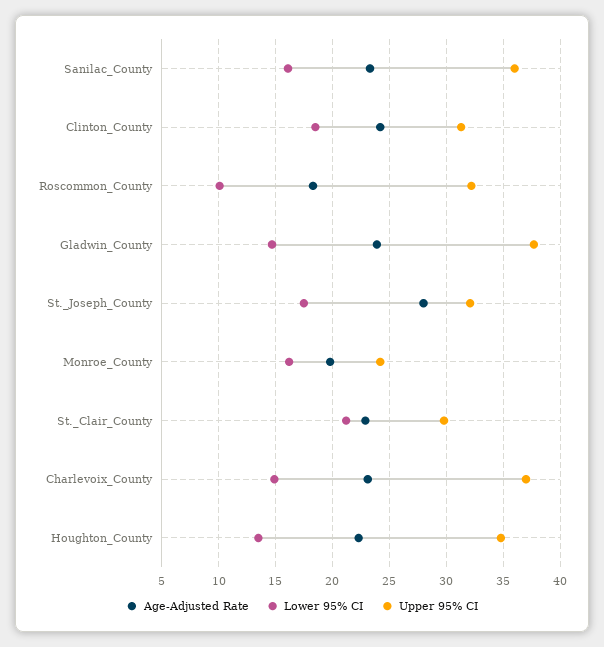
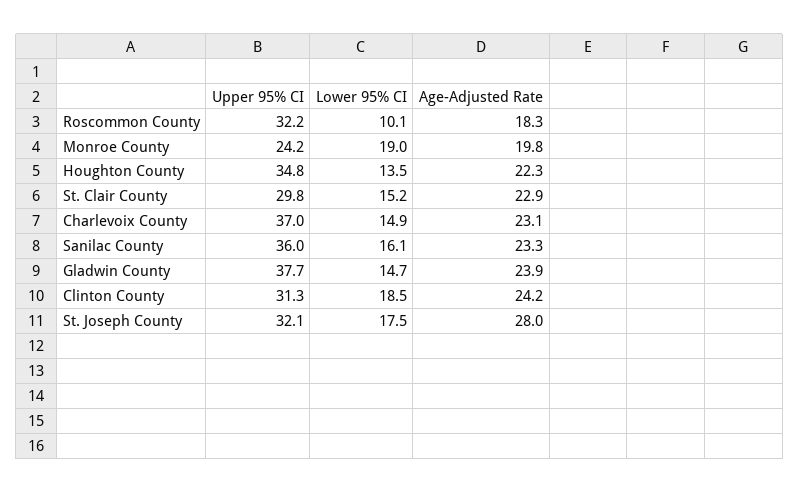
  {
    "Age-Adjusted Rate": {
      "Sanilac_County": 23.3,
      "Clinton_County": 24.2,
      "Roscommon_County": 18.3,
      "Gladwin_County": 23.9,
      "St._Joseph_County": 28,
      "Monroe_County": 19.8,
      "St._Clair_County": 22.9,
      "Charlevoix_County": 23.1,
      "Houghton_County": 22.3
    },
    "Lower 95% CI": {
      "Sanilac_County": 16.1,
      "Clinton_County": 18.5,
      "Roscommon_County": 10.1,
      "Gladwin_County": 14.7,
      "St._Joseph_County": 17.5,
-     "Monroe_County": 16,
+     "Monroe_County": 19,
-     "St._Clair_County": 21,
+     "St._Clair_County": 15.2,
      "Charlevoix_County": 14.9,
      "Houghton_County": 13.5
    },
    "Upper 95% CI": {
      "Sanilac_County": 36,
      "Clinton_County": 31.3,
      "Roscommon_County": 32.2,
      "Gladwin_County": 37.7,
      "St._Joseph_County": 32.1,
      "Monroe_County": 24.2,
      "St._Clair_County": 29.8,
      "Charlevoix_County": 37,
      "Houghton_County": 34.8
    }
  }

